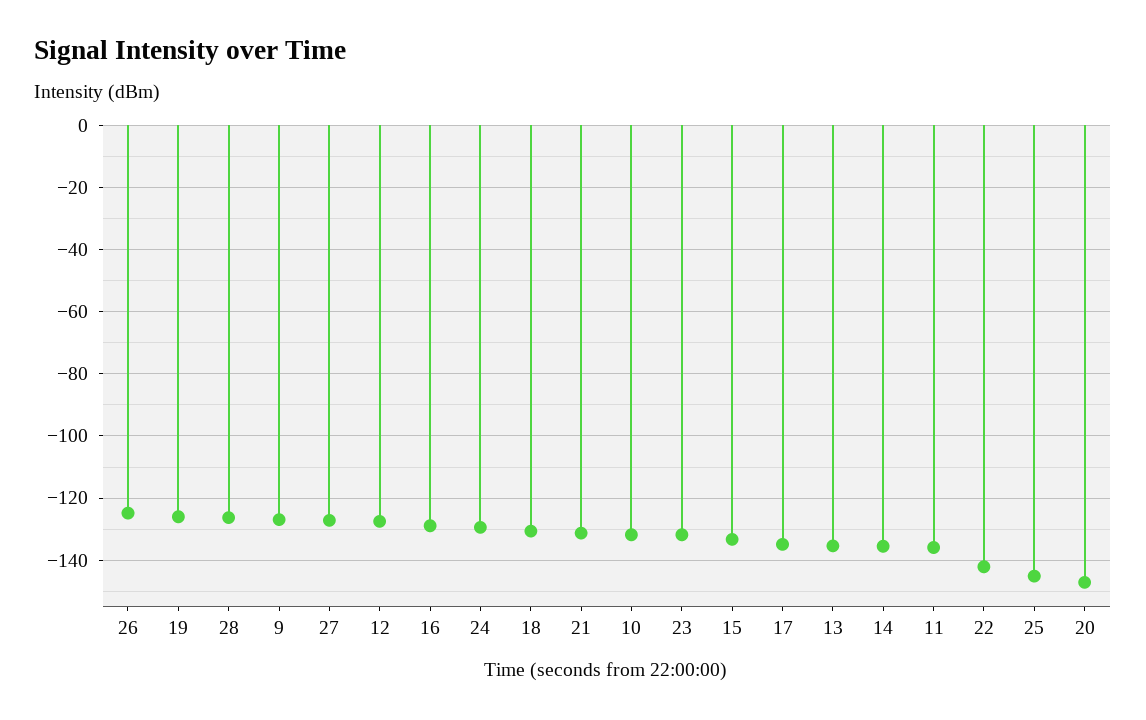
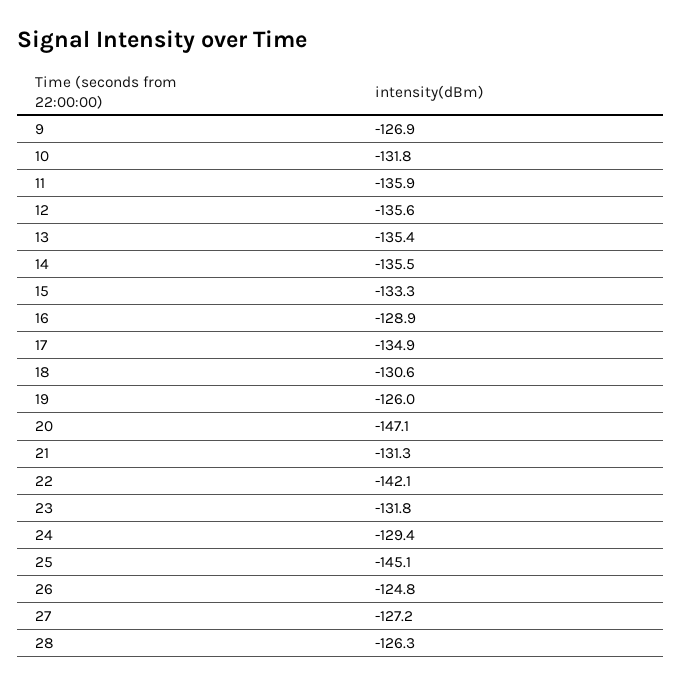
  {
    "26": -124.8,
    "19": -126,
    "28": -126.3,
    "9": -126.9,
    "27": -127.2,
-   "12": -128,
+   "12": -135.6,
    "16": -128.9,
    "24": -129.4,
    "18": -130.6,
    "21": -131.3,
    "10": -131.8,
    "23": -131.8,
    "15": -133.3,
    "17": -134.9,
    "13": -135.4,
    "14": -135.5,
    "11": -135.9,
    "22": -142.1,
    "25": -145.1,
    "20": -147.1
  }

